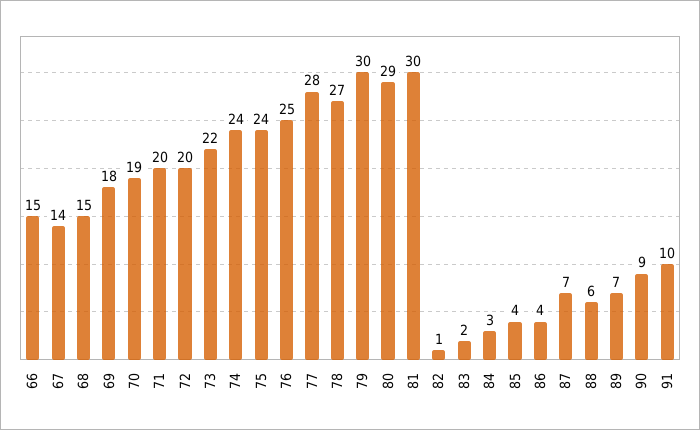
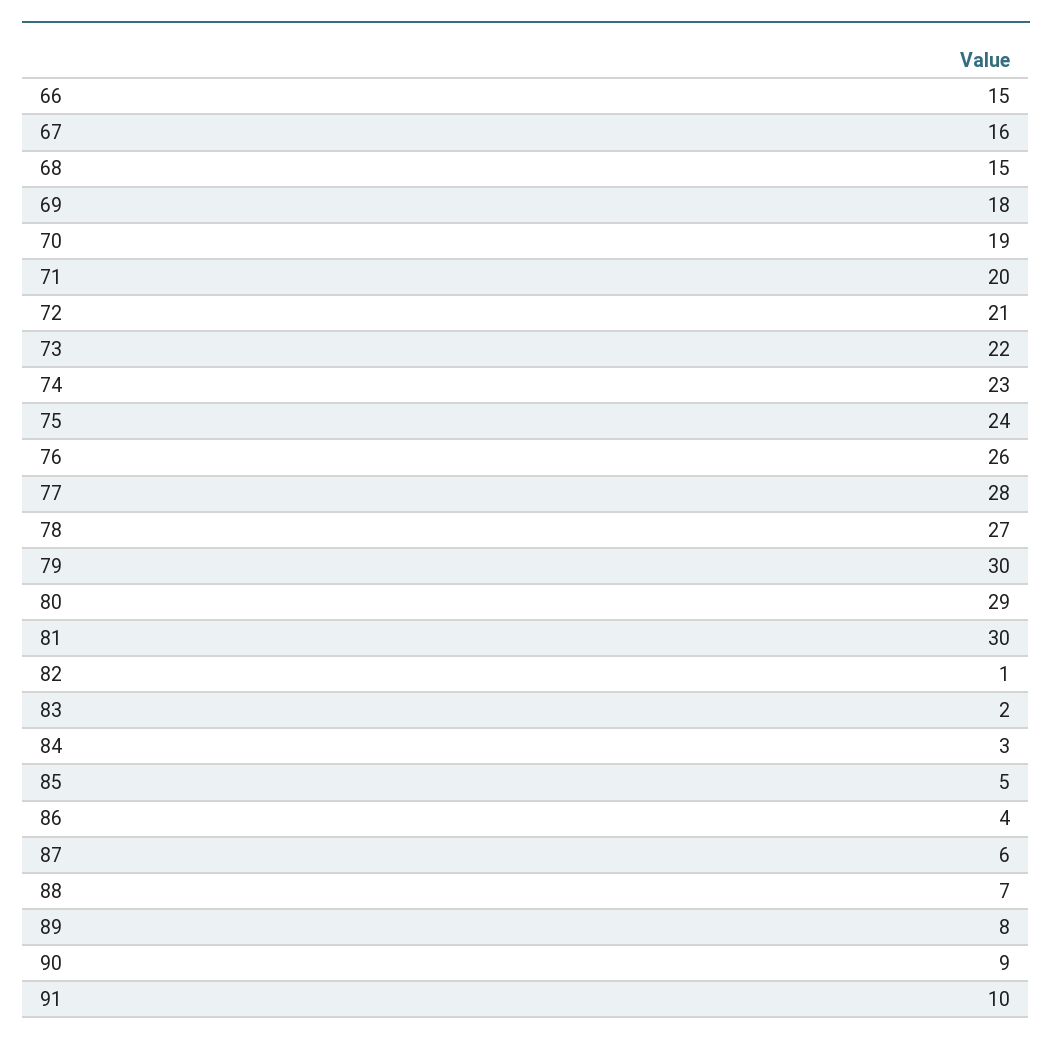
  {
    "66": 15,
-   "67": 14,
+   "67": 16,
    "68": 15,
    "69": 18,
    "70": 19,
    "71": 20,
-   "72": 20,
+   "72": 21,
    "73": 22,
-   "74": 24,
+   "74": 23,
    "75": 24,
-   "76": 25,
+   "76": 26,
    "77": 28,
    "78": 27,
    "79": 30,
    "80": 29,
    "81": 30,
    "82": 1,
    "83": 2,
    "84": 3,
-   "85": 4,
+   "85": 5,
    "86": 4,
-   "87": 7,
+   "87": 6,
-   "88": 6,
+   "88": 7,
-   "89": 7,
+   "89": 8,
    "90": 9,
    "91": 10
  }

